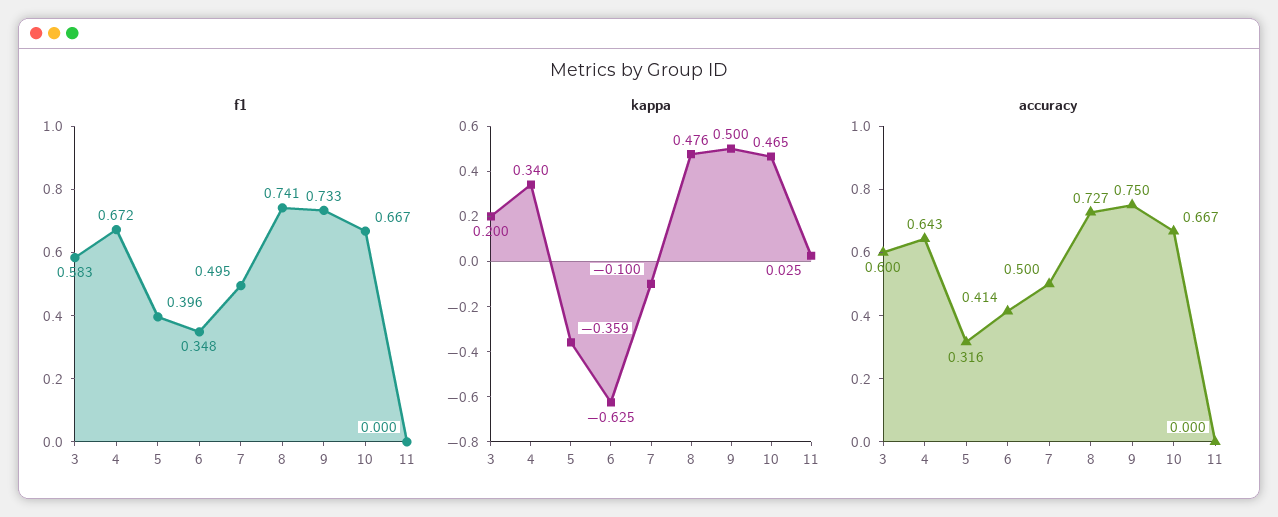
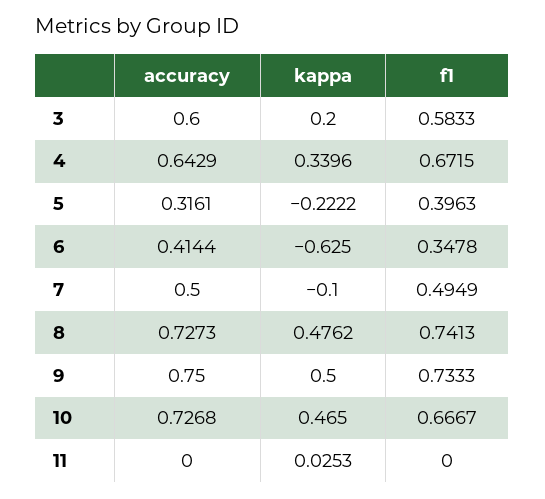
  {
    "f1": {
      "3": 0.5833,
      "4": 0.6715,
      "5": 0.3963,
      "6": 0.3478,
      "7": 0.4949,
      "8": 0.7413,
      "9": 0.7333,
      "10": 0.6667,
      "11": 0
    },
    "kappa": {
      "3": 0.2,
      "4": 0.3396,
-     "5": -0.359,
+     "5": -0.2222,
      "6": -0.625,
      "7": -0.1,
      "8": 0.4762,
      "9": 0.5,
      "10": 0.465,
      "11": 0.0253
    },
    "accuracy": {
      "3": 0.6,
      "4": 0.6429,
      "5": 0.3161,
      "6": 0.4144,
      "7": 0.5,
      "8": 0.7273,
      "9": 0.75,
-     "10": 0.667,
+     "10": 0.7268,
      "11": 0
    }
  }

